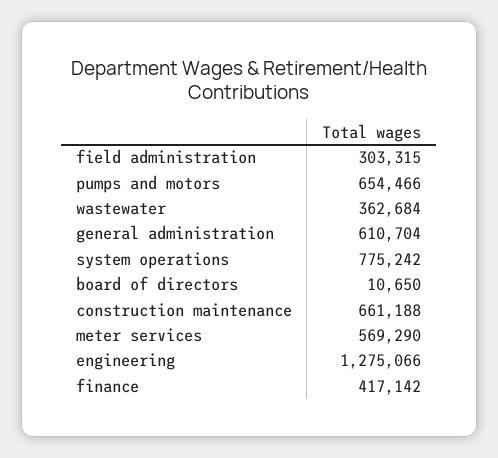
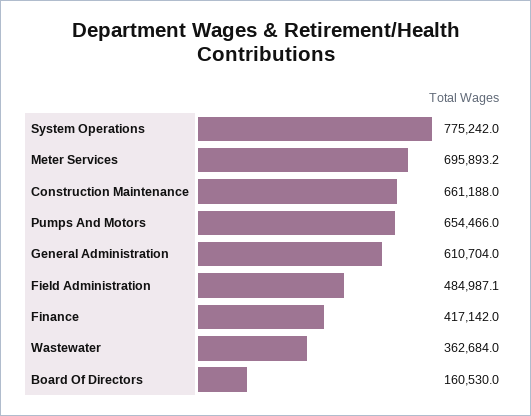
  {
-   "field administration": 303315,
+   "field administration": 484987.1,
    "pumps and motors": 654466,
    "wastewater": 362684,
    "general administration": 610704,
    "system operations": 775242,
-   "board of directors": 10650,
+   "board of directors": 160530,
    "construction maintenance": 661188,
-   "meter services": 569290,
+   "meter services": 695893.2,
-   "engineering": 1275066,
    "finance": 417142
  }

